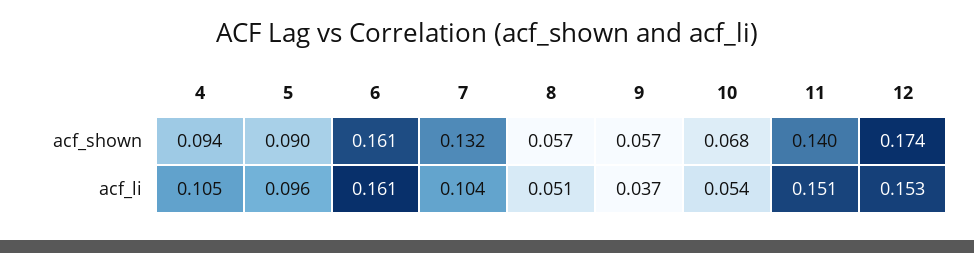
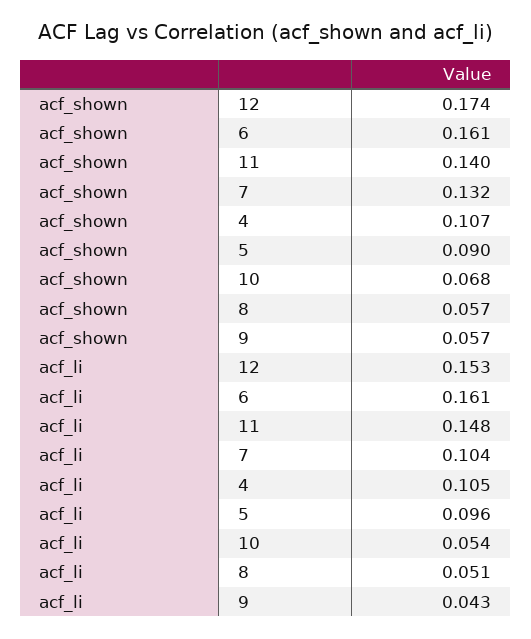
  {
    "4": {
-     "acf_shown": 0.094,
+     "acf_shown": 0.107,
      "acf_li": 0.105
    },
    "5": {
      "acf_shown": 0.09,
      "acf_li": 0.096
    },
    "6": {
      "acf_shown": 0.161,
      "acf_li": 0.161
    },
    "7": {
      "acf_shown": 0.132,
      "acf_li": 0.104
    },
    "8": {
      "acf_shown": 0.057,
      "acf_li": 0.051
    },
    "9": {
      "acf_shown": 0.057,
-     "acf_li": 0.037
+     "acf_li": 0.043
    },
    "10": {
      "acf_shown": 0.068,
      "acf_li": 0.054
    },
    "11": {
      "acf_shown": 0.14,
-     "acf_li": 0.151
+     "acf_li": 0.148
    },
    "12": {
      "acf_shown": 0.174,
      "acf_li": 0.153
    }
  }

